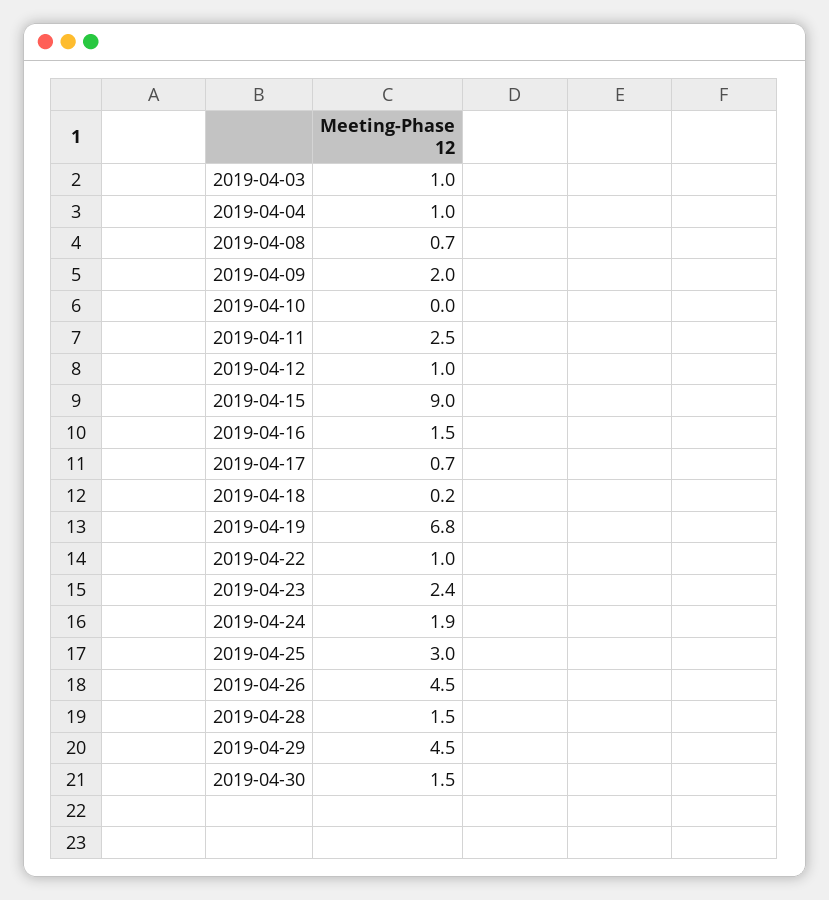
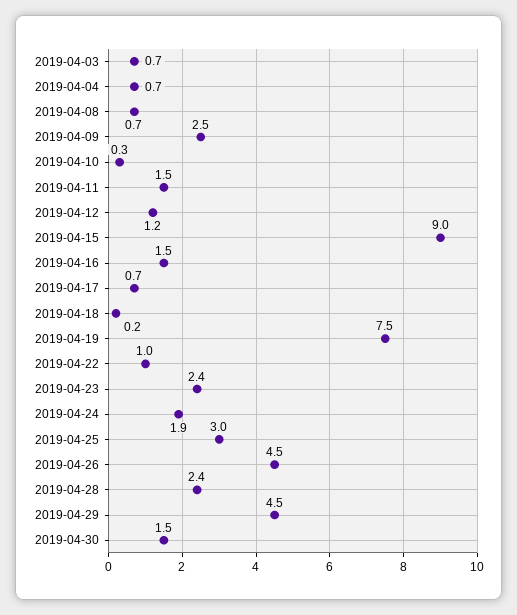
  {
-   "2019-04-03": 1,
+   "2019-04-03": 0.7,
-   "2019-04-04": 1,
+   "2019-04-04": 0.7,
    "2019-04-08": 0.7,
-   "2019-04-09": 2,
+   "2019-04-09": 2.5,
-   "2019-04-10": 0,
+   "2019-04-10": 0.3,
-   "2019-04-11": 2.5,
+   "2019-04-11": 1.5,
-   "2019-04-12": 1,
+   "2019-04-12": 1.2,
    "2019-04-15": 9,
    "2019-04-16": 1.5,
    "2019-04-17": 0.7,
    "2019-04-18": 0.2,
-   "2019-04-19": 6.8,
+   "2019-04-19": 7.5,
    "2019-04-22": 1,
    "2019-04-23": 2.4,
    "2019-04-24": 1.9,
    "2019-04-25": 3,
    "2019-04-26": 4.5,
-   "2019-04-28": 1.5,
+   "2019-04-28": 2.4,
    "2019-04-29": 4.5,
    "2019-04-30": 1.5
  }

